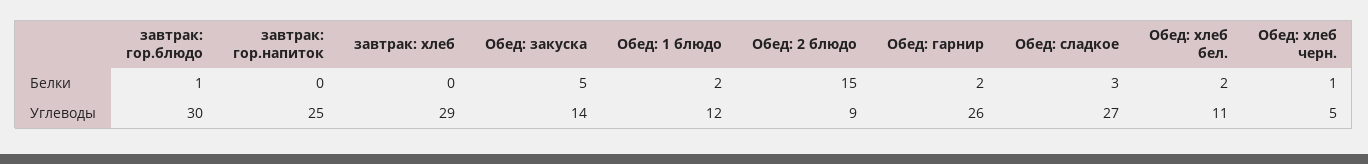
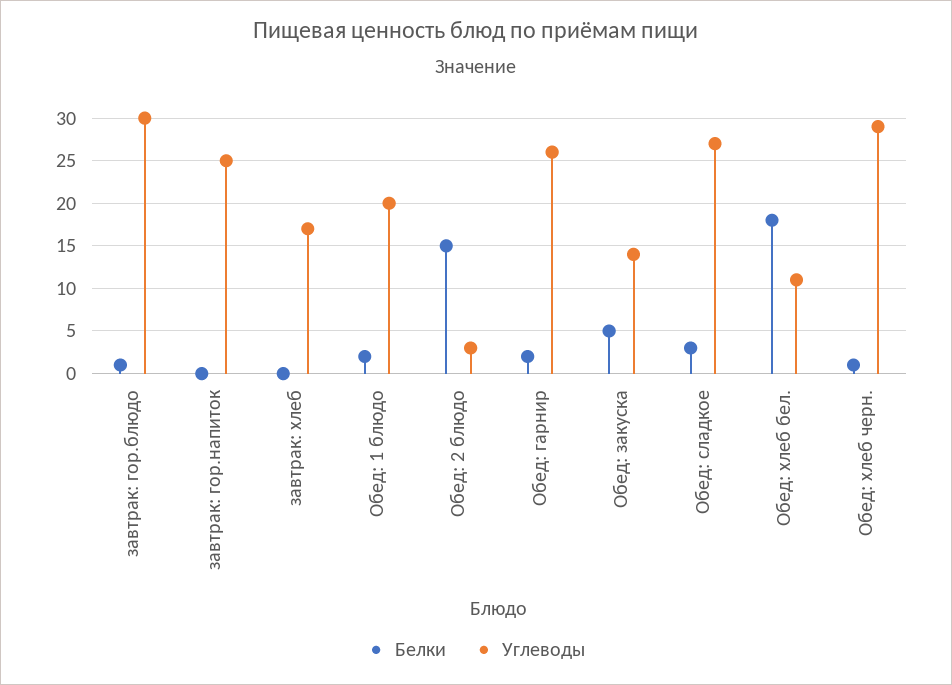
  {
    "Белки": {
      "завтрак: гор.блюдо": 1,
      "завтрак: гор.напиток": 0,
      "завтрак: хлеб": 0,
      "Обед: закуска": 5,
      "Обед: 1 блюдо": 2,
      "Обед: 2 блюдо": 15,
      "Обед: гарнир": 2,
      "Обед: сладкое": 3,
-     "Обед: хлеб бел.": 2,
+     "Обед: хлеб бел.": 18,
      "Обед: хлеб черн.": 1
    },
    "Углеводы": {
      "завтрак: гор.блюдо": 30,
      "завтрак: гор.напиток": 25,
-     "завтрак: хлеб": 29,
+     "завтрак: хлеб": 17,
      "Обед: закуска": 14,
-     "Обед: 1 блюдо": 12,
+     "Обед: 1 блюдо": 20,
-     "Обед: 2 блюдо": 9,
+     "Обед: 2 блюдо": 3,
      "Обед: гарнир": 26,
      "Обед: сладкое": 27,
      "Обед: хлеб бел.": 11,
-     "Обед: хлеб черн.": 5
+     "Обед: хлеб черн.": 29
    }
  }

